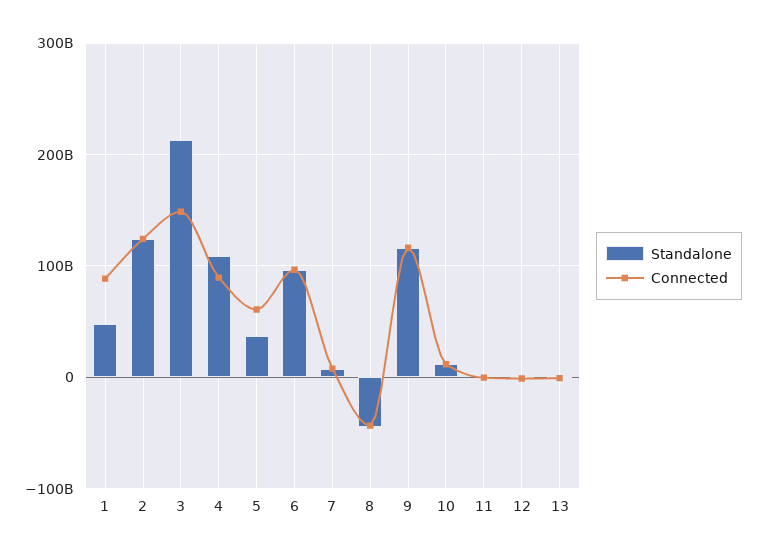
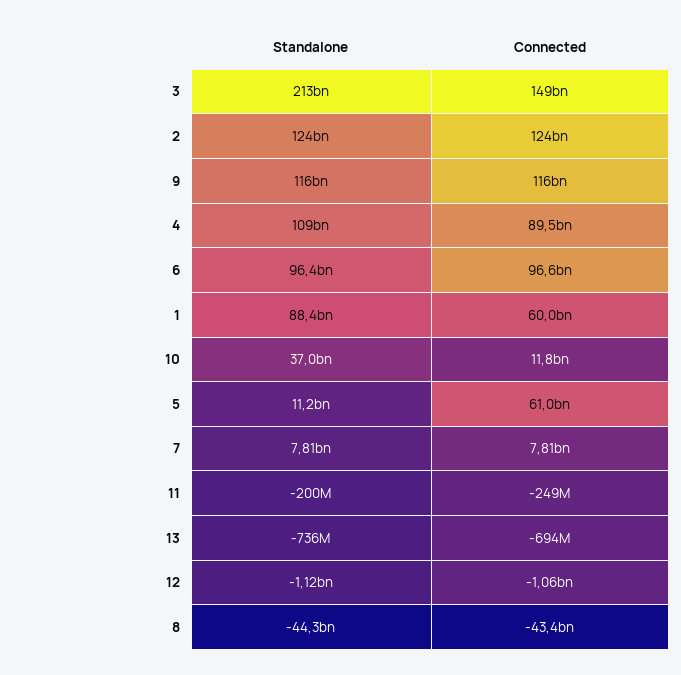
  {
    "Standalone": {
-     "1": 50000000000,
+     "1": 88400000000,
      "2": 124000000000,
      "3": 213000000000,
      "4": 109000000000,
-     "5": 40000000000,
+     "5": 11200000000,
      "6": 96400000000,
      "7": 7810000000,
      "8": -44300000000,
      "9": 116000000000,
-     "10": 10000000000,
+     "10": 37000000000,
      "11": -200000000,
      "12": -1120000000,
      "13": -736000000
    },
    "Connected": {
-     "1": 90000000000,
+     "1": 60000000000,
      "2": 124000000000,
      "3": 149000000000,
      "4": 89500000000,
      "5": 61000000000,
      "6": 96600000000,
      "7": 7810000000,
      "8": -43400000000,
      "9": 116000000000,
      "10": 11800000000,
      "11": -249000000,
      "12": -1060000000,
      "13": -694000000
    }
  }

